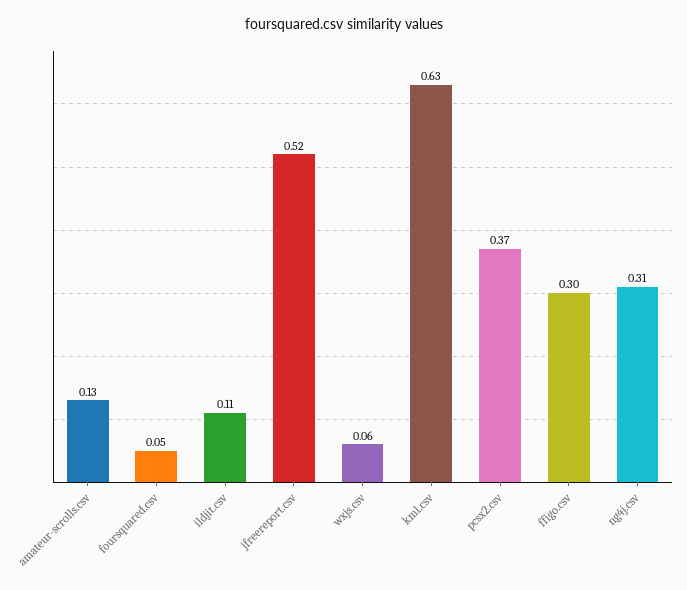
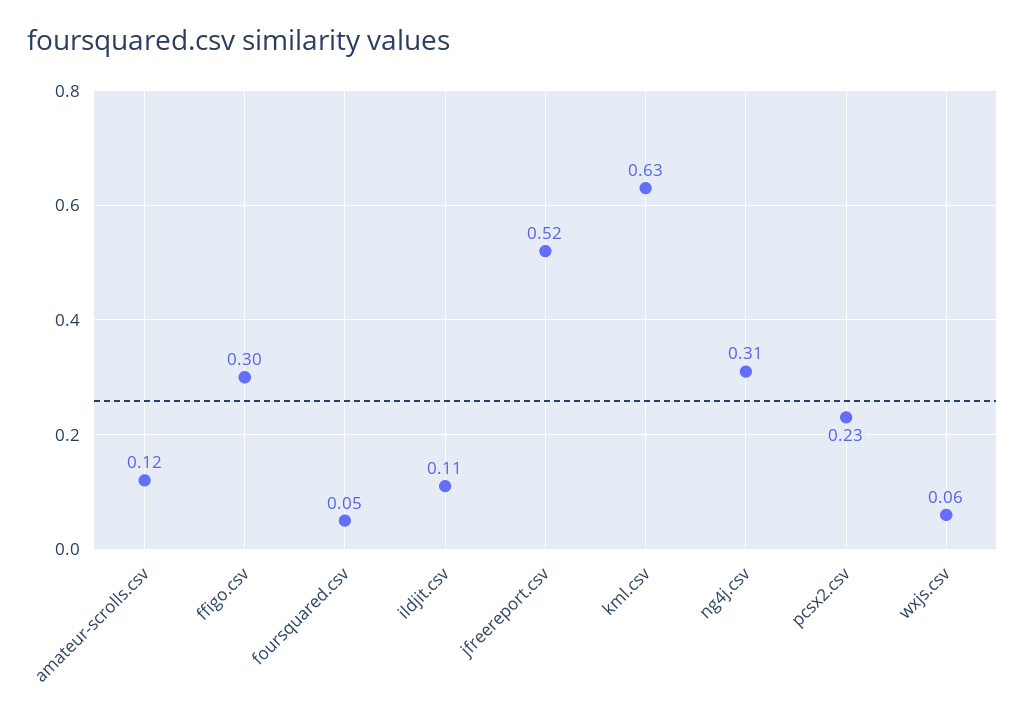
  {
-   "amateur-scrolls.csv": 0.13,
+   "amateur-scrolls.csv": 0.12,
    "foursquared.csv": 0.05,
    "ildjit.csv": 0.11,
    "jfreereport.csv": 0.52,
    "wxjs.csv": 0.06,
    "kml.csv": 0.63,
-   "pcsx2.csv": 0.37,
+   "pcsx2.csv": 0.23,
    "ffigo.csv": 0.3,
    "ng4j.csv": 0.31
  }

